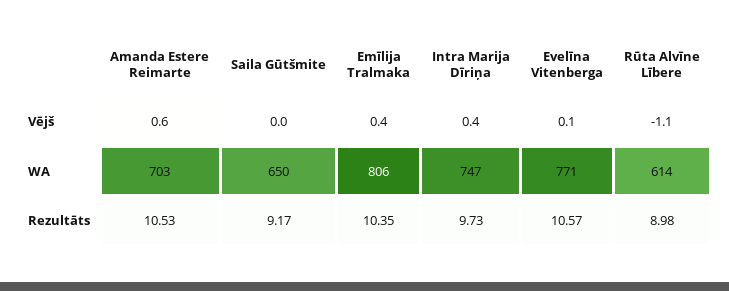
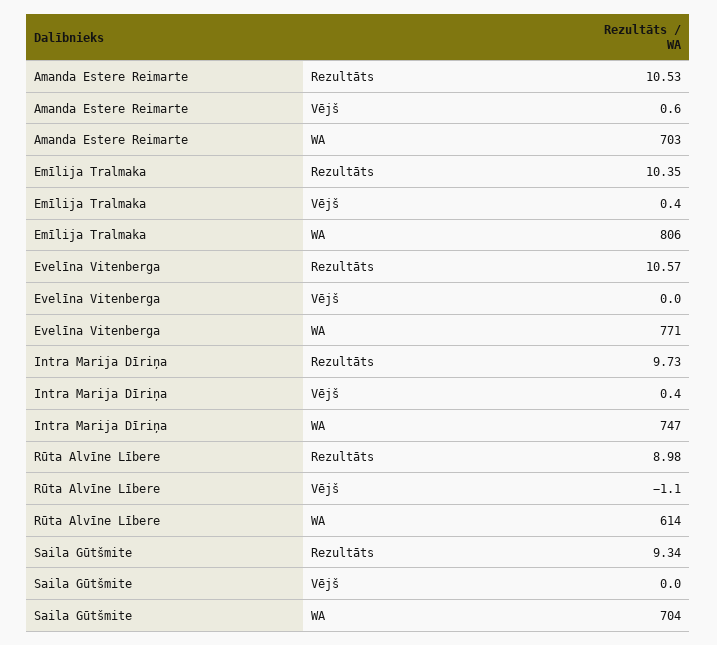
  {
    "Amanda Estere Reimarte": {
      "Vējš": 0.6,
      "WA": 703,
      "Rezultāts": 10.53
    },
    "Saila Gūtšmite": {
      "Vējš": 0,
-     "WA": 650,
+     "WA": 704,
-     "Rezultāts": 9.17
+     "Rezultāts": 9.34
    },
    "Emīlija Tralmaka": {
      "Vējš": 0.4,
      "WA": 806,
      "Rezultāts": 10.35
    },
    "Intra Marija Dīriņa": {
      "Vējš": 0.4,
      "WA": 747,
      "Rezultāts": 9.73
    },
    "Evelīna Vitenberga": {
-     "Vējš": 0.1,
+     "Vējš": 0,
      "WA": 771,
      "Rezultāts": 10.57
    },
    "Rūta Alvīne Lībere": {
      "Vējš": -1.1,
      "WA": 614,
      "Rezultāts": 8.98
    }
  }

